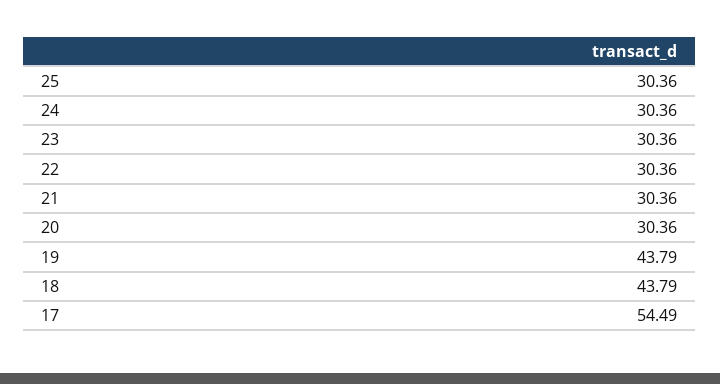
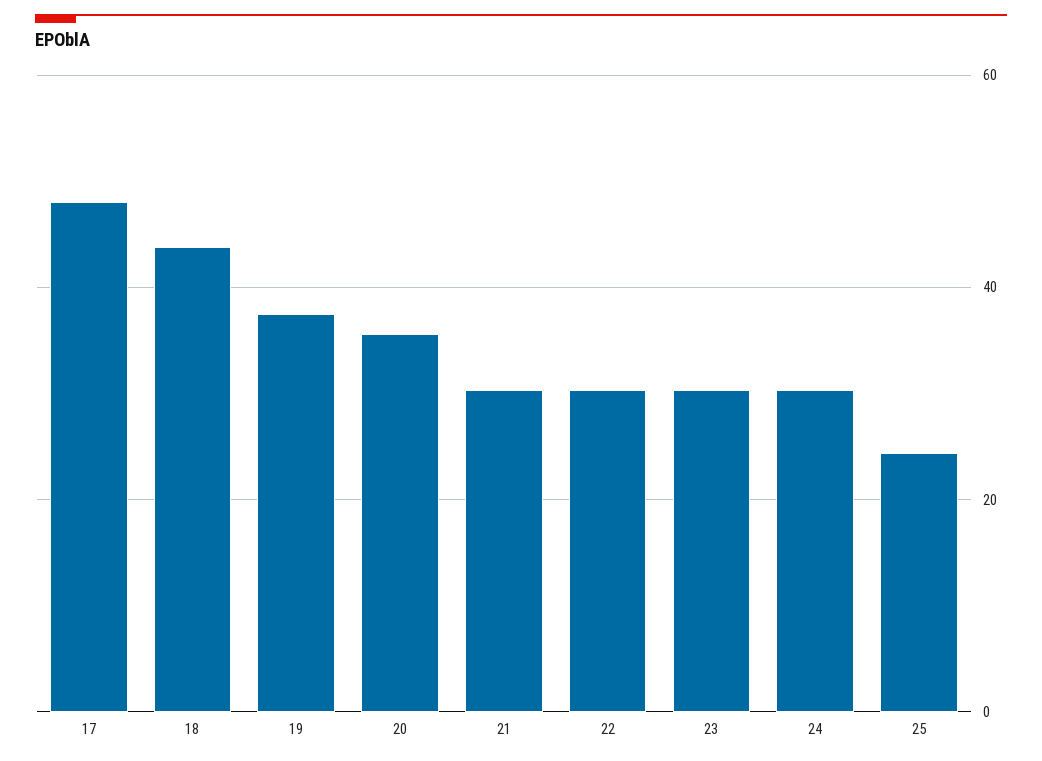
  {
-   "25": 30.36,
+   "25": 24,
    "24": 30.36,
    "23": 30.36,
    "22": 30.36,
    "21": 30.36,
-   "20": 30.36,
+   "20": 36,
-   "19": 43.79,
+   "19": 38,
    "18": 43.79,
-   "17": 54.49
+   "17": 48
  }

